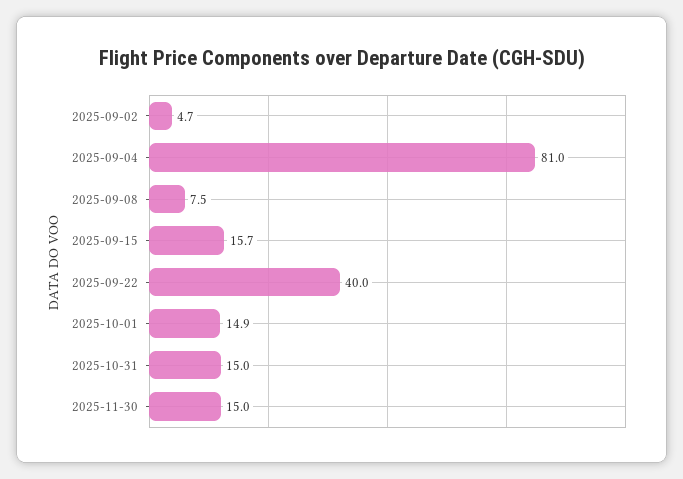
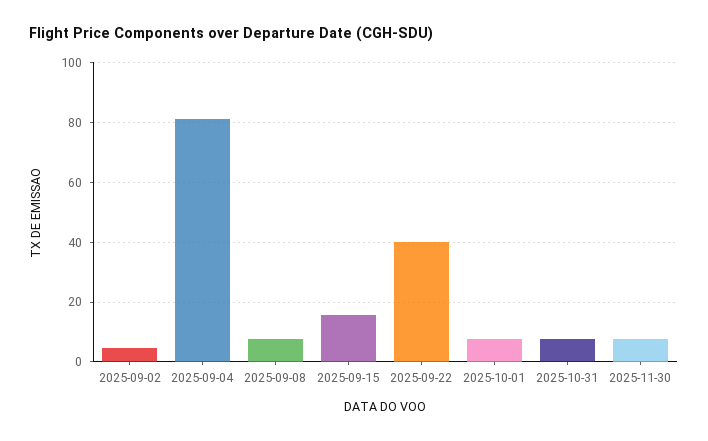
  {
    "2025-09-02": 4.7,
    "2025-09-04": 81,
    "2025-09-08": 7.5,
    "2025-09-15": 15.7,
    "2025-09-22": 40,
-   "2025-10-01": 14.9,
+   "2025-10-01": 7.5,
-   "2025-10-31": 15,
+   "2025-10-31": 7.5,
-   "2025-11-30": 15
+   "2025-11-30": 7.5
  }

